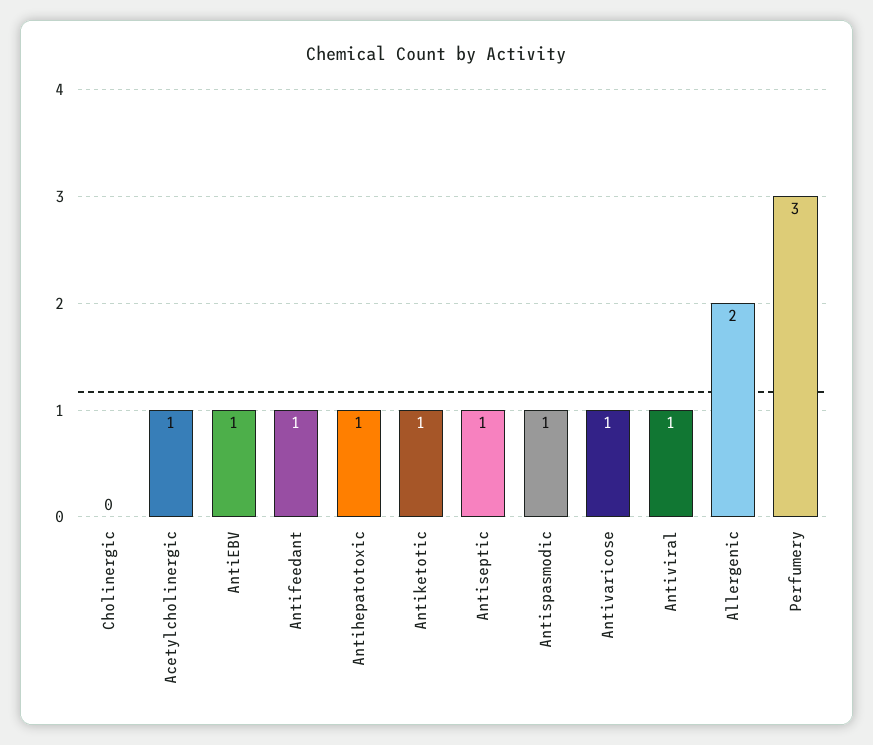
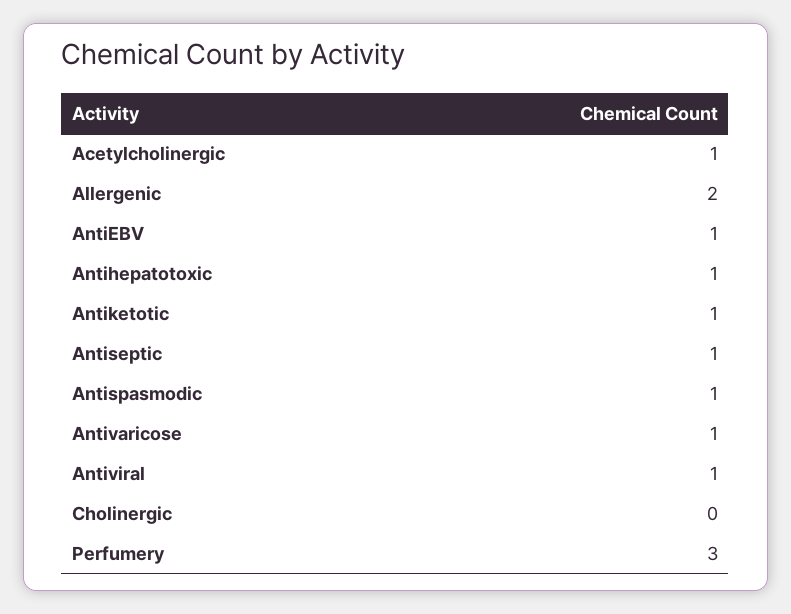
  {
    "Cholinergic": 0,
    "Acetylcholinergic": 1,
    "AntiEBV": 1,
-   "Antifeedant": 1,
    "Antihepatotoxic": 1,
    "Antiketotic": 1,
    "Antiseptic": 1,
    "Antispasmodic": 1,
    "Antivaricose": 1,
    "Antiviral": 1,
    "Allergenic": 2,
    "Perfumery": 3
  }

